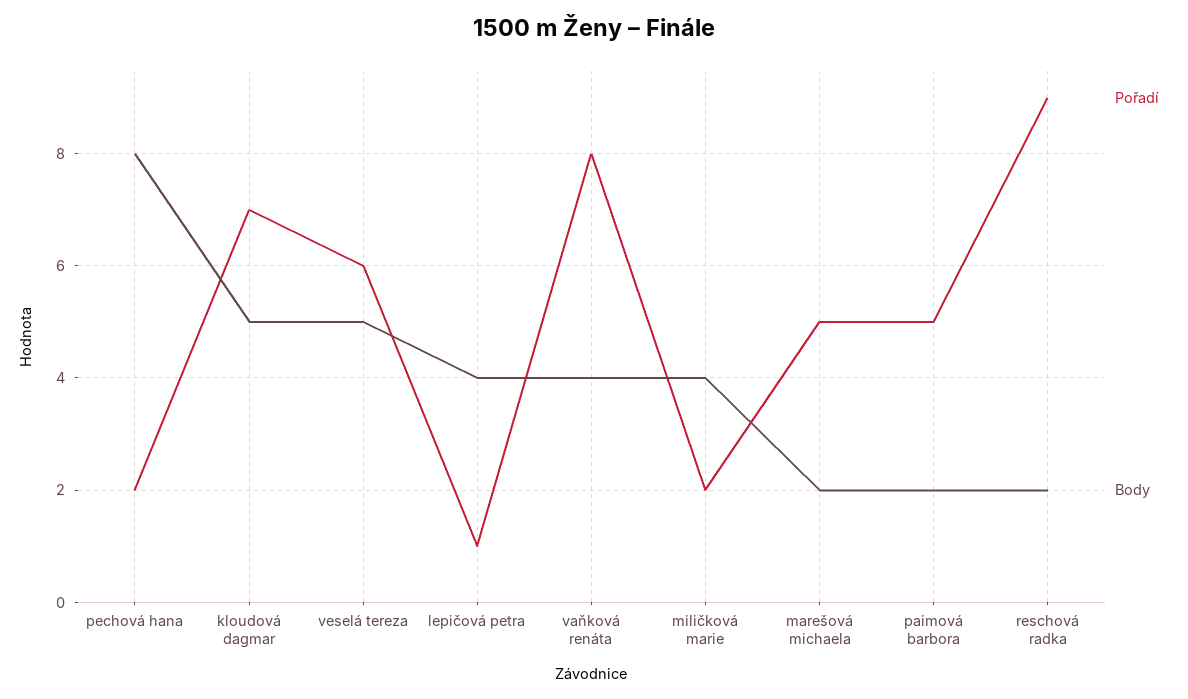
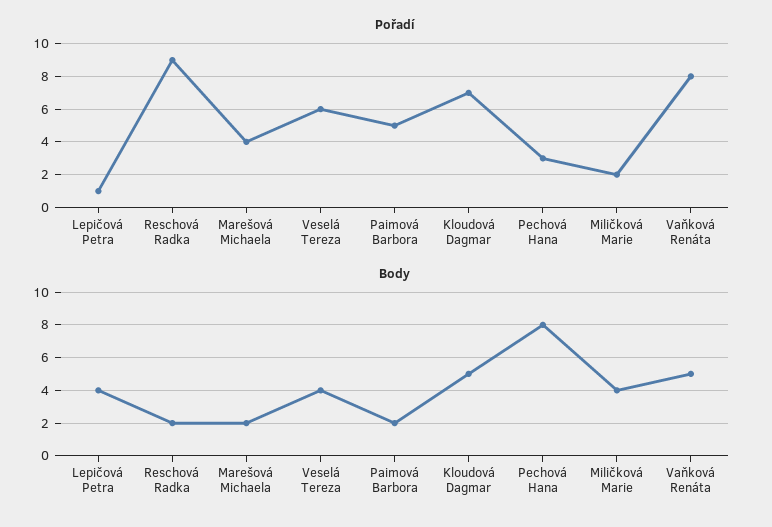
  {
    "Pořadí": {
-     "pechová hana": 2,
+     "pechová hana": 3,
      "kloudová dagmar": 7,
      "veselá tereza": 6,
      "lepičová petra": 1,
      "vaňková renáta": 8,
      "miličková marie": 2,
-     "marešová michaela": 5,
+     "marešová michaela": 4,
      "paimová barbora": 5,
      "reschová radka": 9
    },
    "Body": {
      "pechová hana": 8,
      "kloudová dagmar": 5,
-     "veselá tereza": 5,
+     "veselá tereza": 4,
      "lepičová petra": 4,
-     "vaňková renáta": 4,
+     "vaňková renáta": 5,
      "miličková marie": 4,
      "marešová michaela": 2,
      "paimová barbora": 2,
      "reschová radka": 2
    }
  }

